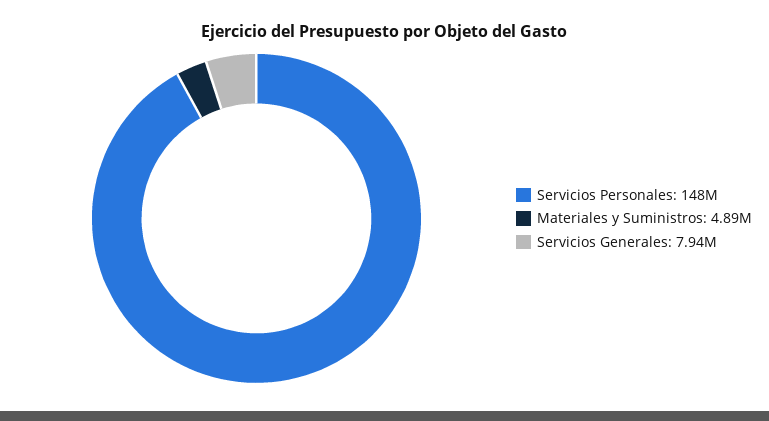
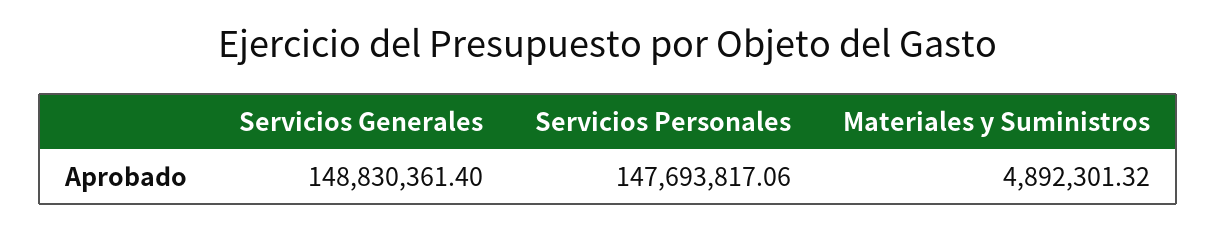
  {
    "Servicios Personales": 147693817.06,
    "Materiales y Suministros": 4892301.32,
-   "Servicios Generales": 7940000
+   "Servicios Generales": 148830361.4
  }

